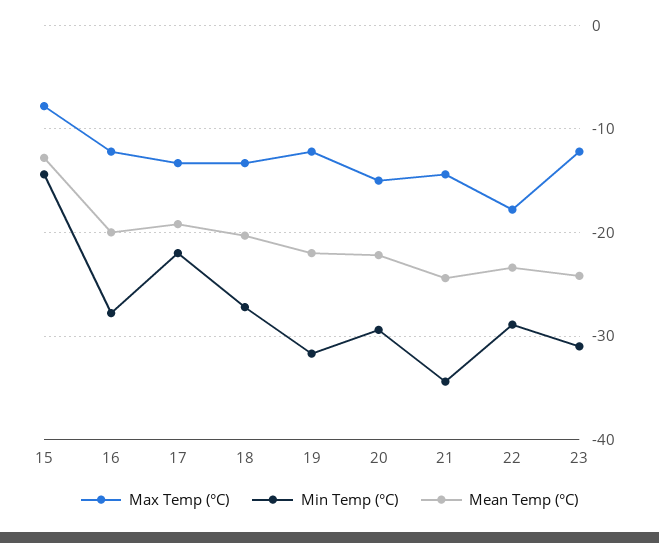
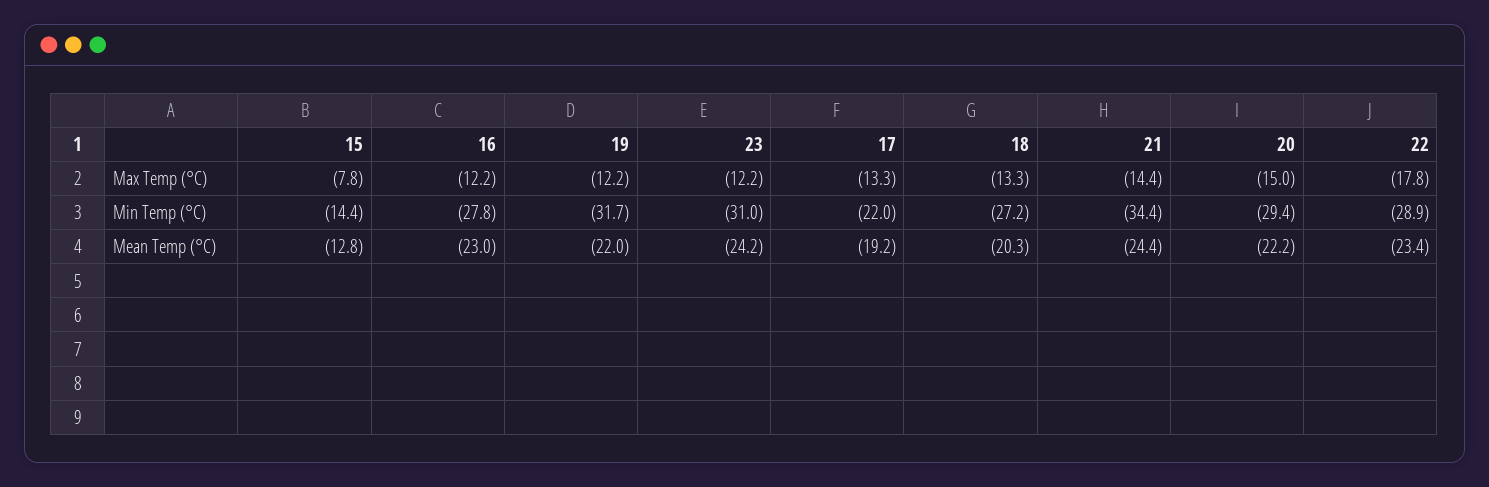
  {
    "Max Temp (°C)": {
      "15": -7.8,
      "16": -12.2,
      "17": -13.3,
      "18": -13.3,
      "19": -12.2,
      "20": -15,
      "21": -14.4,
      "22": -17.8,
      "23": -12.2
    },
    "Min Temp (°C)": {
      "15": -14.4,
      "16": -27.8,
      "17": -22,
      "18": -27.2,
      "19": -31.7,
      "20": -29.4,
      "21": -34.4,
      "22": -28.9,
      "23": -31
    },
    "Mean Temp (°C)": {
      "15": -12.8,
-     "16": -20,
+     "16": -23,
      "17": -19.2,
      "18": -20.3,
      "19": -22,
      "20": -22.2,
      "21": -24.4,
      "22": -23.4,
      "23": -24.2
    }
  }

